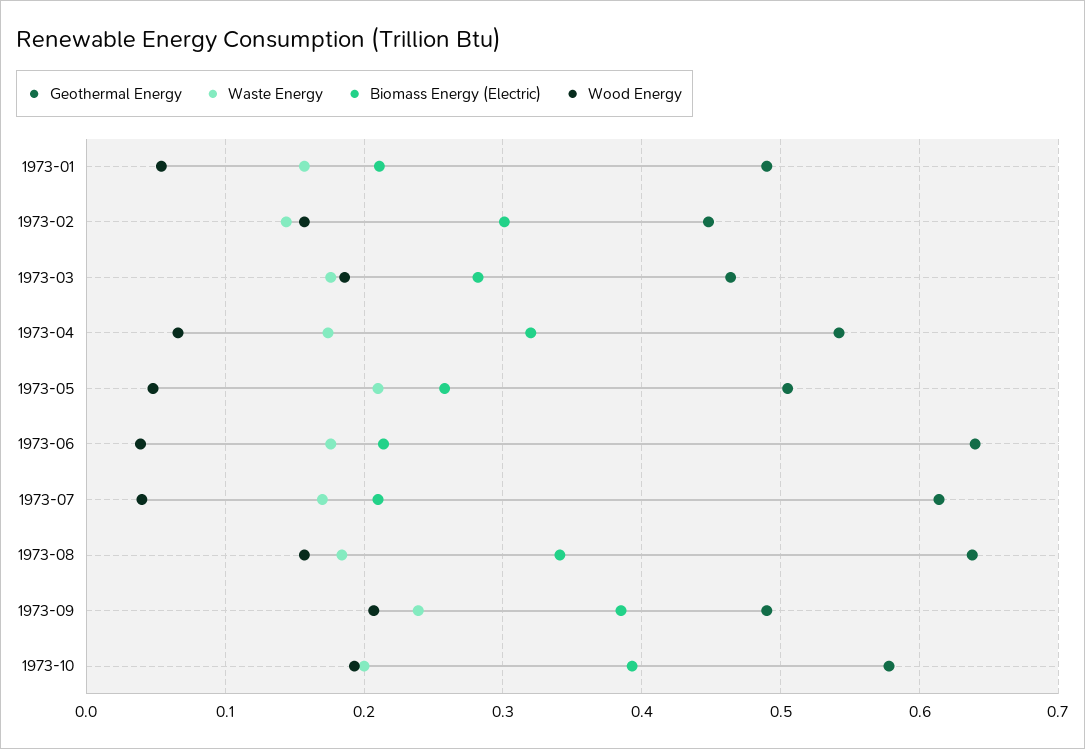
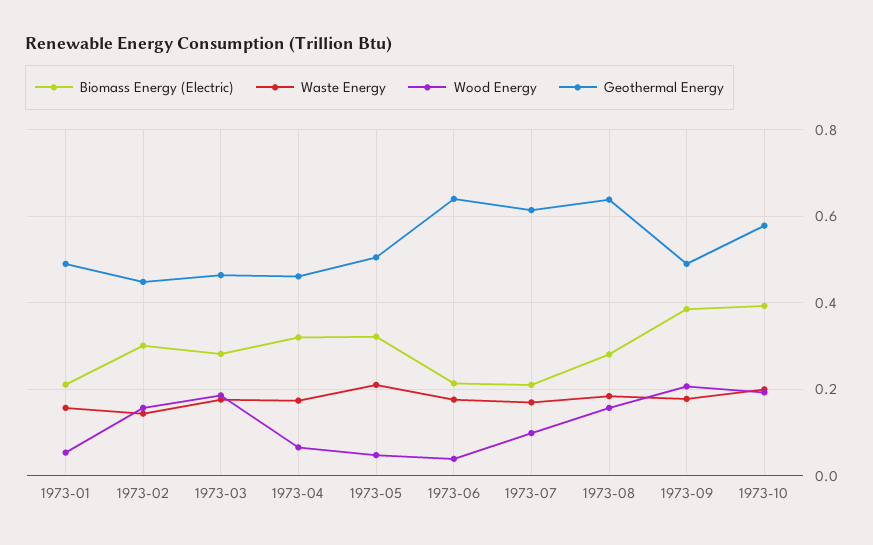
  {
    "Geothermal Energy": {
      "1973-01": 0.49,
      "1973-02": 0.45,
      "1973-03": 0.46,
-     "1973-04": 0.54,
+     "1973-04": 0.46,
      "1973-05": 0.51,
      "1973-06": 0.64,
      "1973-07": 0.61,
      "1973-08": 0.64,
      "1973-09": 0.49,
      "1973-10": 0.58
    },
    "Waste Energy": {
      "1973-01": 0.16,
      "1973-02": 0.14,
      "1973-03": 0.18,
      "1973-04": 0.17,
      "1973-05": 0.21,
      "1973-06": 0.18,
      "1973-07": 0.17,
      "1973-08": 0.18,
-     "1973-09": 0.24,
+     "1973-09": 0.18,
      "1973-10": 0.2
    },
    "Biomass Energy (Electric)": {
      "1973-01": 0.21,
      "1973-02": 0.3,
      "1973-03": 0.28,
      "1973-04": 0.32,
-     "1973-05": 0.26,
+     "1973-05": 0.32,
      "1973-06": 0.21,
      "1973-07": 0.21,
-     "1973-08": 0.34,
+     "1973-08": 0.28,
      "1973-09": 0.39,
      "1973-10": 0.39
    },
    "Wood Energy": {
      "1973-01": 0.05,
      "1973-02": 0.16,
      "1973-03": 0.19,
      "1973-04": 0.07,
      "1973-05": 0.05,
      "1973-06": 0.04,
-     "1973-07": 0.04,
+     "1973-07": 0.1,
      "1973-08": 0.16,
      "1973-09": 0.21,
      "1973-10": 0.19
    }
  }

